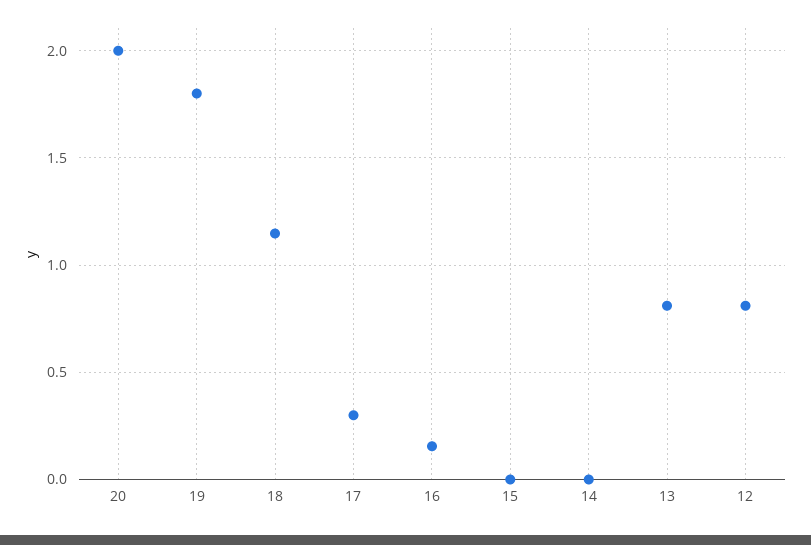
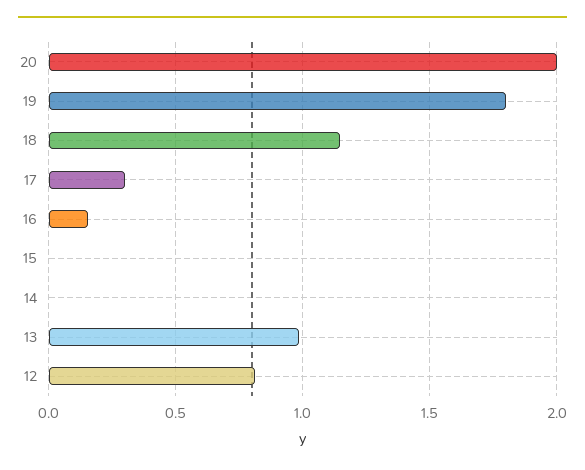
  {
    "20": 2,
    "19": 1.8,
    "18": 1.15,
    "17": 0.3,
    "16": 0.15,
    "15": 0,
    "14": 0,
-   "13": 0.8,
+   "13": 1,
    "12": 0.8
  }

